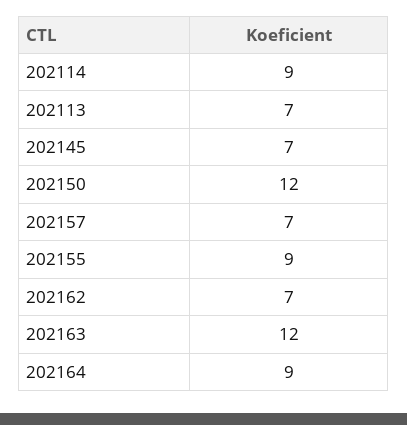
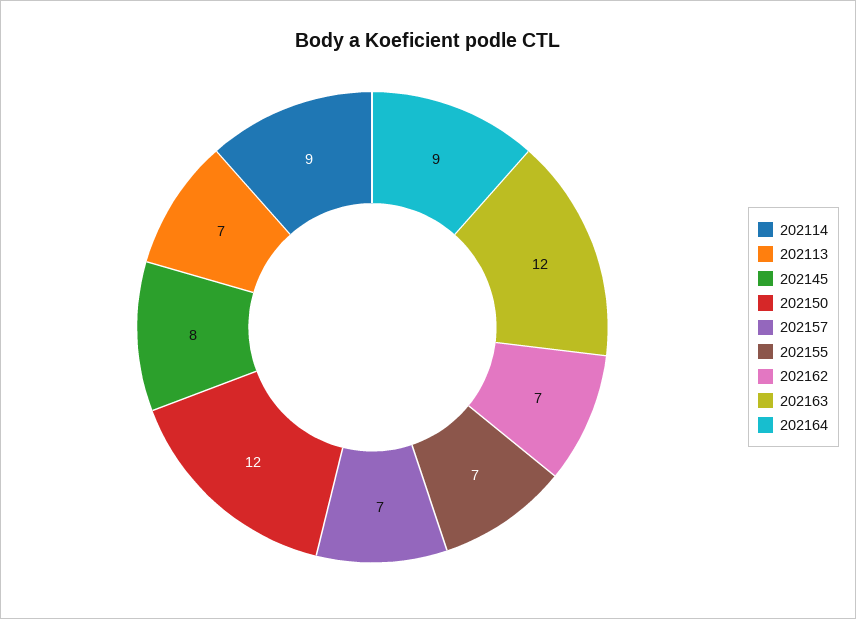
  {
    "202114": 9,
    "202113": 7,
-   "202145": 7,
+   "202145": 8,
    "202150": 12,
    "202157": 7,
-   "202155": 9,
+   "202155": 7,
    "202162": 7,
    "202163": 12,
    "202164": 9
  }

